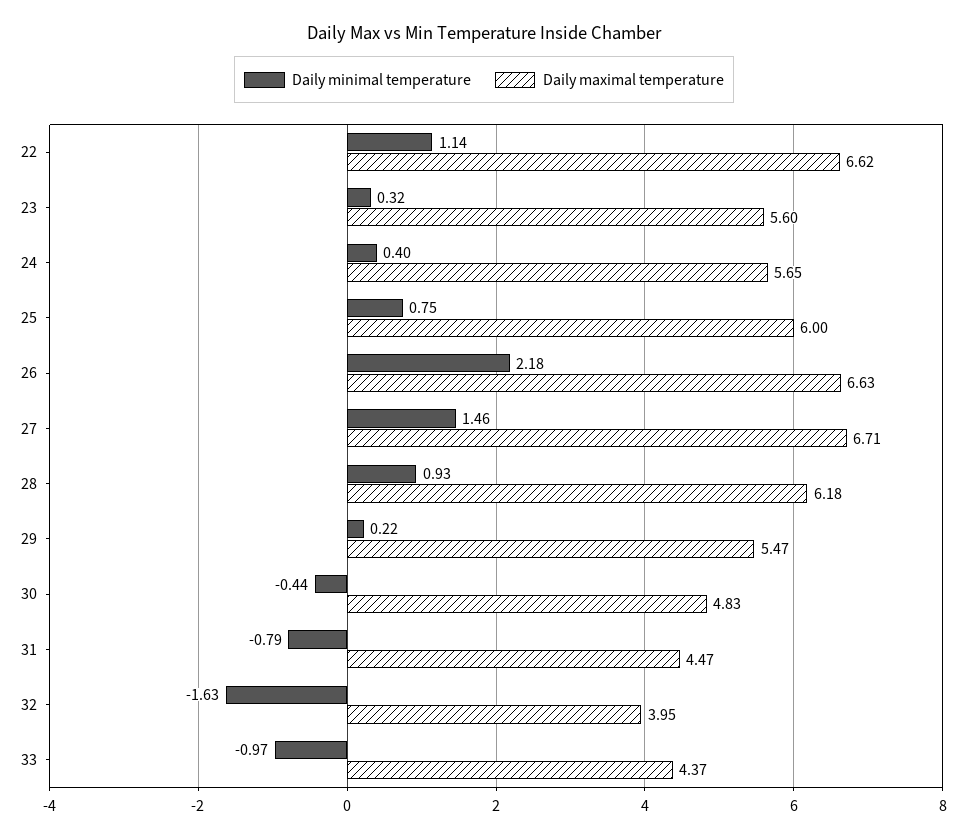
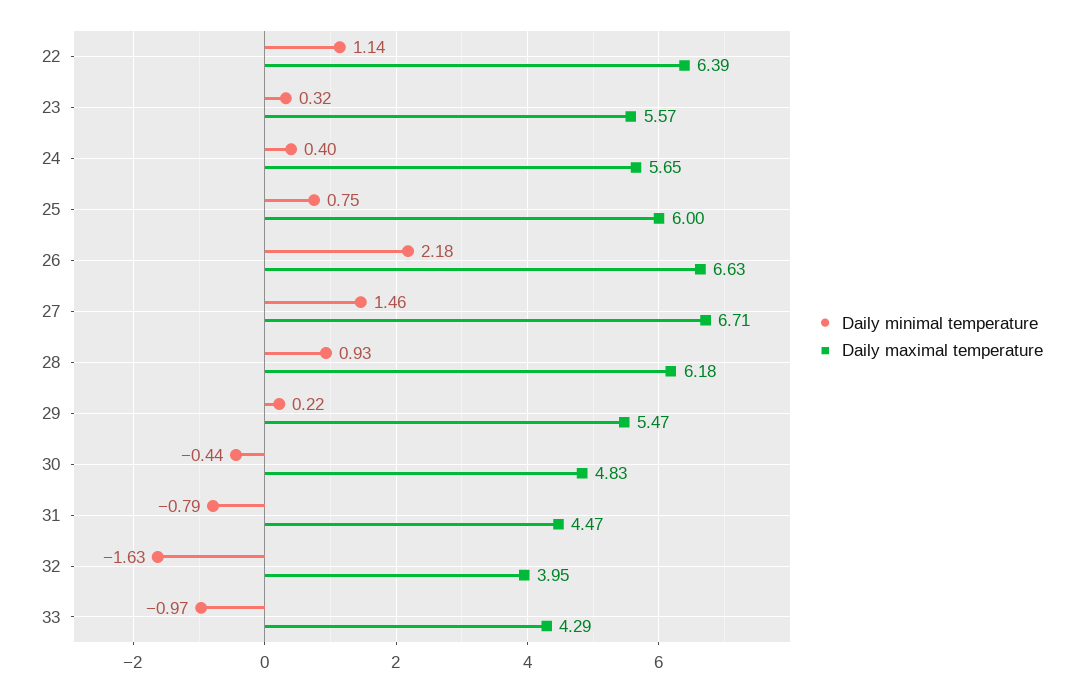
  {
    "Daily minimal temperature": {
      "22": 1.14,
      "23": 0.32,
      "24": 0.4,
      "25": 0.75,
      "26": 2.18,
      "27": 1.46,
      "28": 0.93,
      "29": 0.22,
      "30": -0.44,
      "31": -0.79,
      "32": -1.63,
      "33": -0.97
    },
    "Daily maximal temperature": {
-     "22": 6.62,
+     "22": 6.39,
-     "23": 5.6,
+     "23": 5.57,
      "24": 5.65,
      "25": 6,
      "26": 6.63,
      "27": 6.71,
      "28": 6.18,
      "29": 5.47,
      "30": 4.83,
      "31": 4.47,
      "32": 3.95,
-     "33": 4.37
+     "33": 4.29
    }
  }

